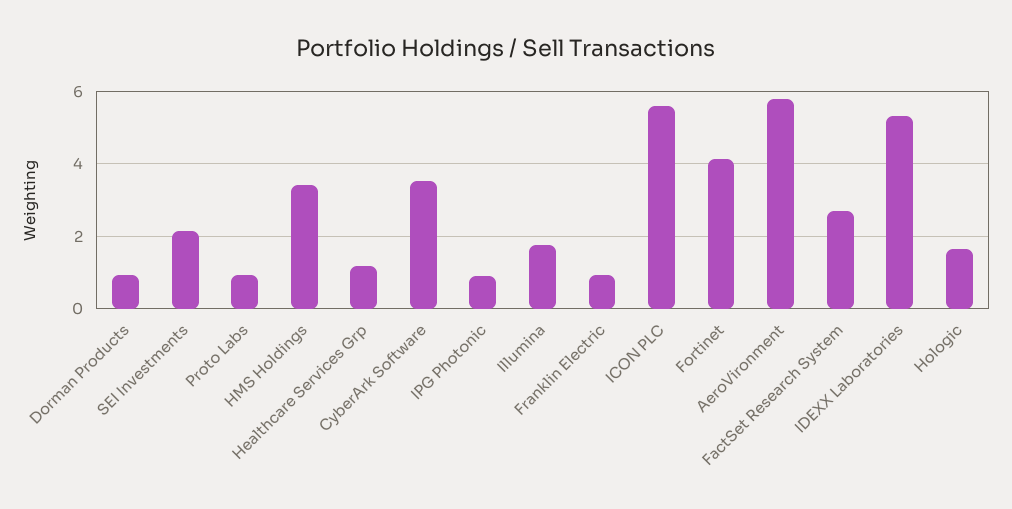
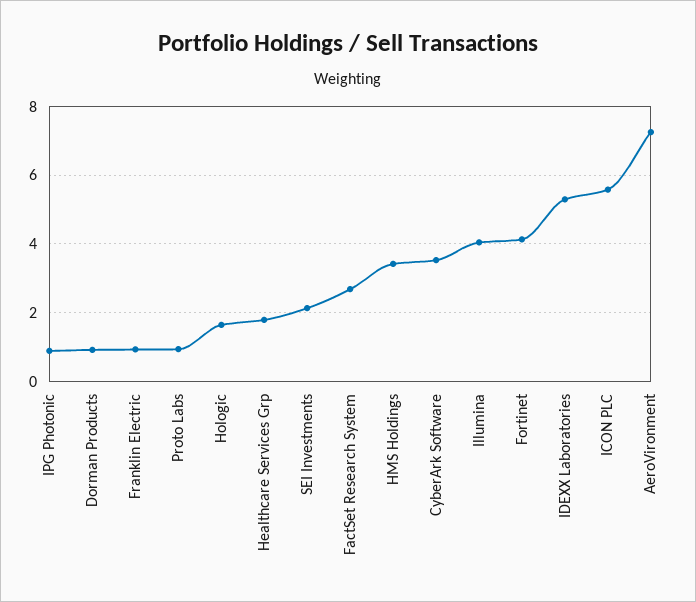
  {
    "Dorman Products": 1,
    "SEI Investments": 2.2,
    "Proto Labs": 1,
    "HMS Holdings": 3.4,
-   "Healthcare Services Grp": 1.2,
+   "Healthcare Services Grp": 1.8,
    "CyberArk Software": 3.6,
    "IPG Photonic": 0.8,
-   "Illumina": 1.8,
+   "Illumina": 4,
    "Franklin Electric": 1,
    "ICON PLC": 5.6,
    "Fortinet": 4.2,
-   "AeroVironment": 5.8,
+   "AeroVironment": 7.2,
    "FactSet Research System": 2.6,
    "IDEXX Laboratories": 5.4,
    "Hologic": 1.6
  }

